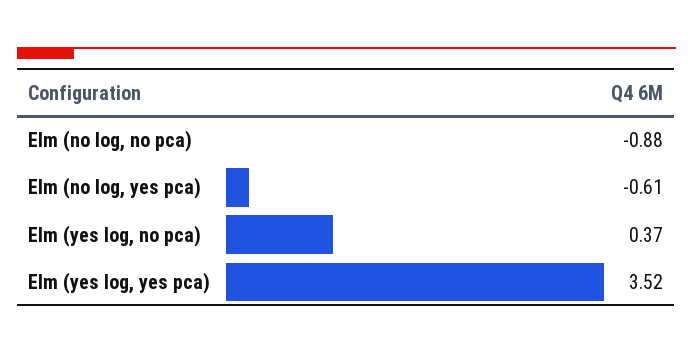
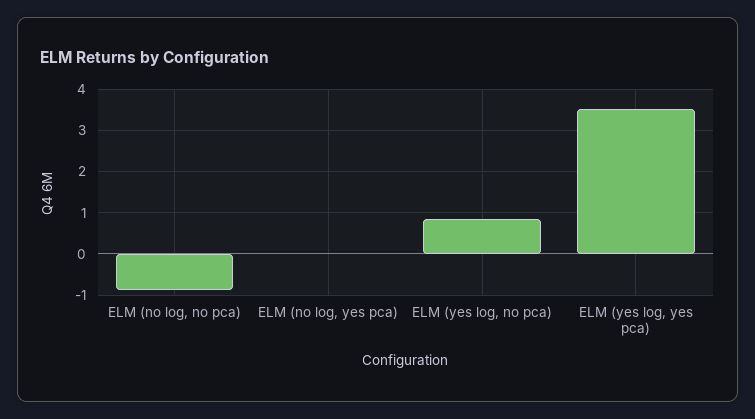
  {
    "Elm (no log, no pca)": -0.88,
-   "Elm (no log, yes pca)": -0.61,
+   "Elm (no log, yes pca)": 0,
-   "Elm (yes log, no pca)": 0.37,
+   "Elm (yes log, no pca)": 0.8,
    "Elm (yes log, yes pca)": 3.52
  }

